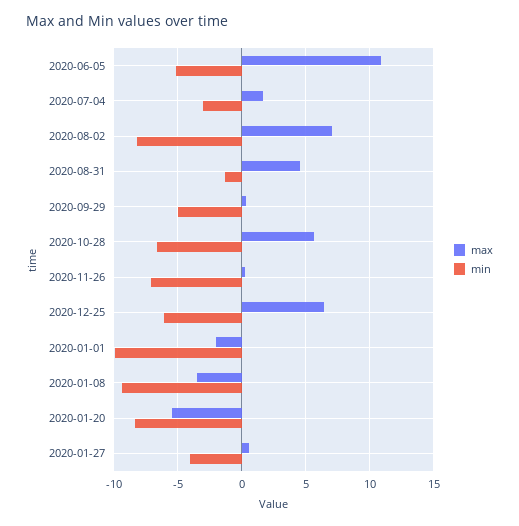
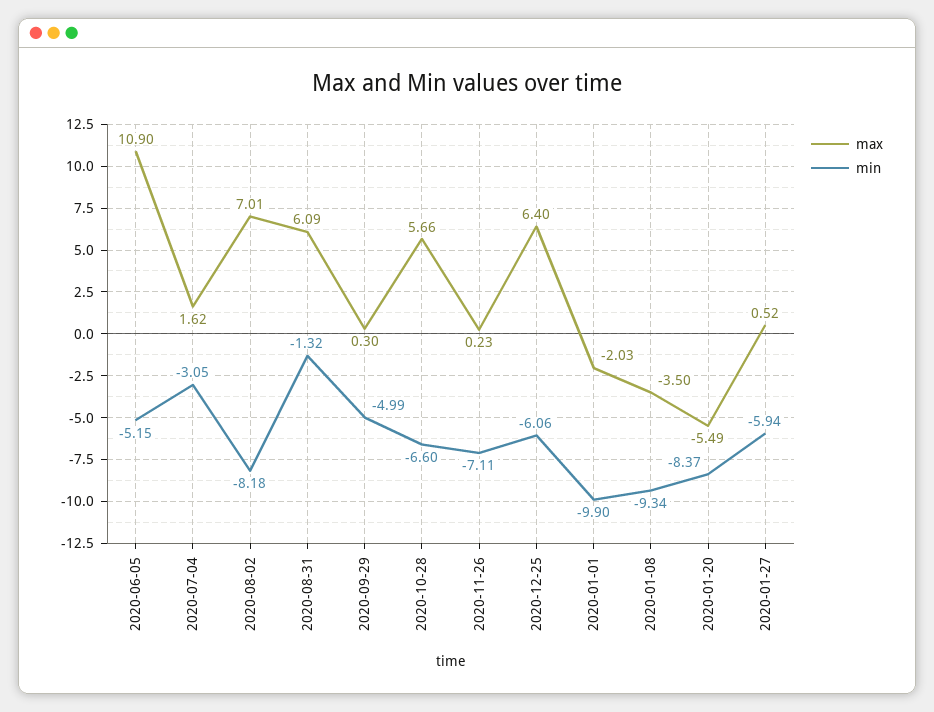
  {
    "max": {
      "2020-06-05": 10.9,
      "2020-07-04": 1.62,
      "2020-08-02": 7.01,
-     "2020-08-31": 4.5,
+     "2020-08-31": 6.09,
      "2020-09-29": 0.3,
      "2020-10-28": 5.66,
      "2020-11-26": 0.23,
      "2020-12-25": 6.4,
      "2020-01-01": -2.03,
      "2020-01-08": -3.5,
      "2020-01-20": -5.49,
      "2020-01-27": 0.52
    },
    "min": {
      "2020-06-05": -5.15,
      "2020-07-04": -3.05,
      "2020-08-02": -8.18,
      "2020-08-31": -1.32,
      "2020-09-29": -4.99,
      "2020-10-28": -6.6,
      "2020-11-26": -7.11,
      "2020-12-25": -6.06,
      "2020-01-01": -9.9,
      "2020-01-08": -9.34,
      "2020-01-20": -8.37,
-     "2020-01-27": -4
+     "2020-01-27": -5.94
    }
  }

